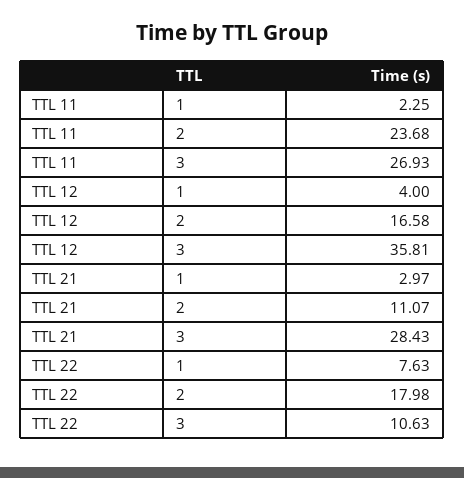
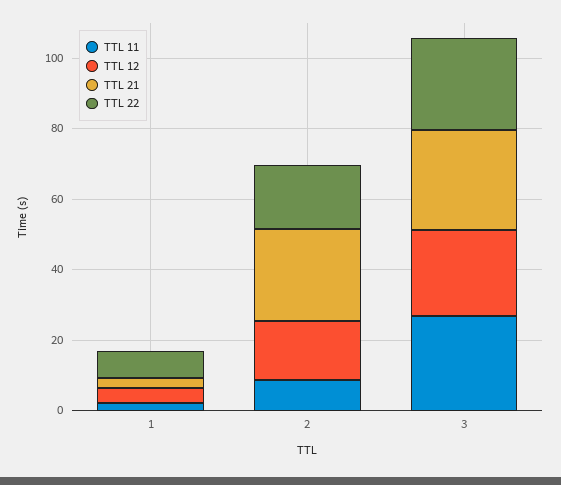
  {
    "TTL 11": {
      "1": 2.25,
-     "2": 23.68,
+     "2": 10,
      "3": 26.93
    },
    "TTL 12": {
      "1": 4,
      "2": 16.58,
-     "3": 35.81
+     "3": 25
    },
    "TTL 21": {
      "1": 2.97,
-     "2": 11.07,
+     "2": 25,
      "3": 28.43
    },
    "TTL 22": {
      "1": 7.63,
      "2": 17.98,
-     "3": 10.63
+     "3": 25
    }
  }

